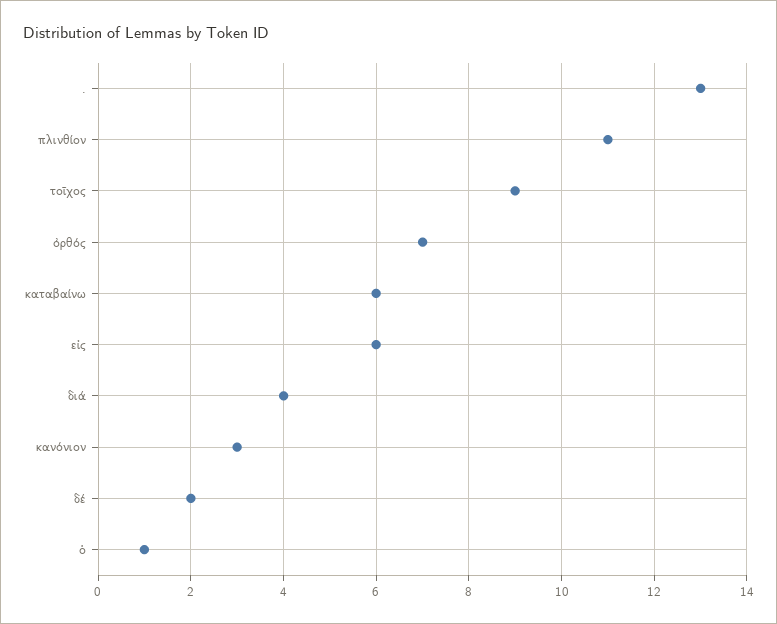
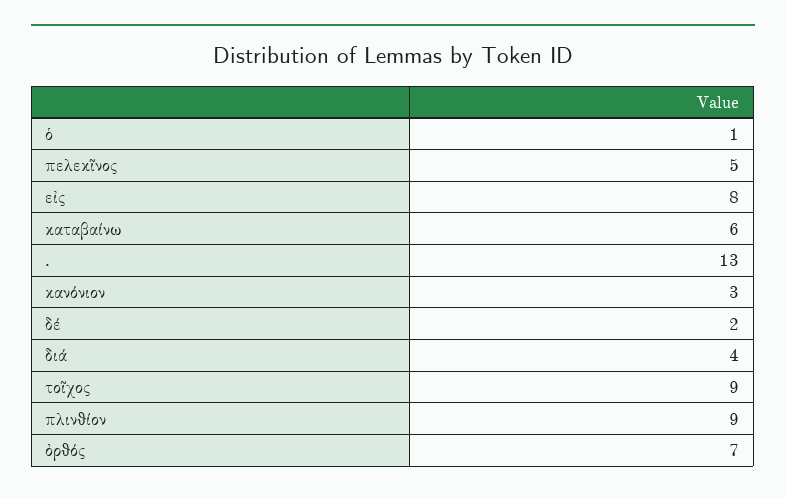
  {
    ".": 13,
-   "πλινθίον": 11,
+   "πλινθίον": 9,
    "τοῖχος": 9,
    "ὀρθός": 7,
    "καταβαίνω": 6,
-   "εἰς": 6,
+   "εἰς": 8,
    "διά": 4,
    "κανόνιον": 3,
    "δέ": 2,
-   "ὁ": 1
+   "ὁ": 1,
+   "πελεκῖνος": 5
  }

